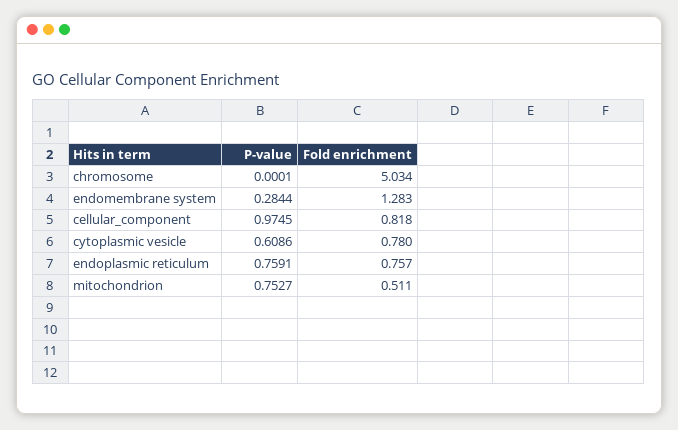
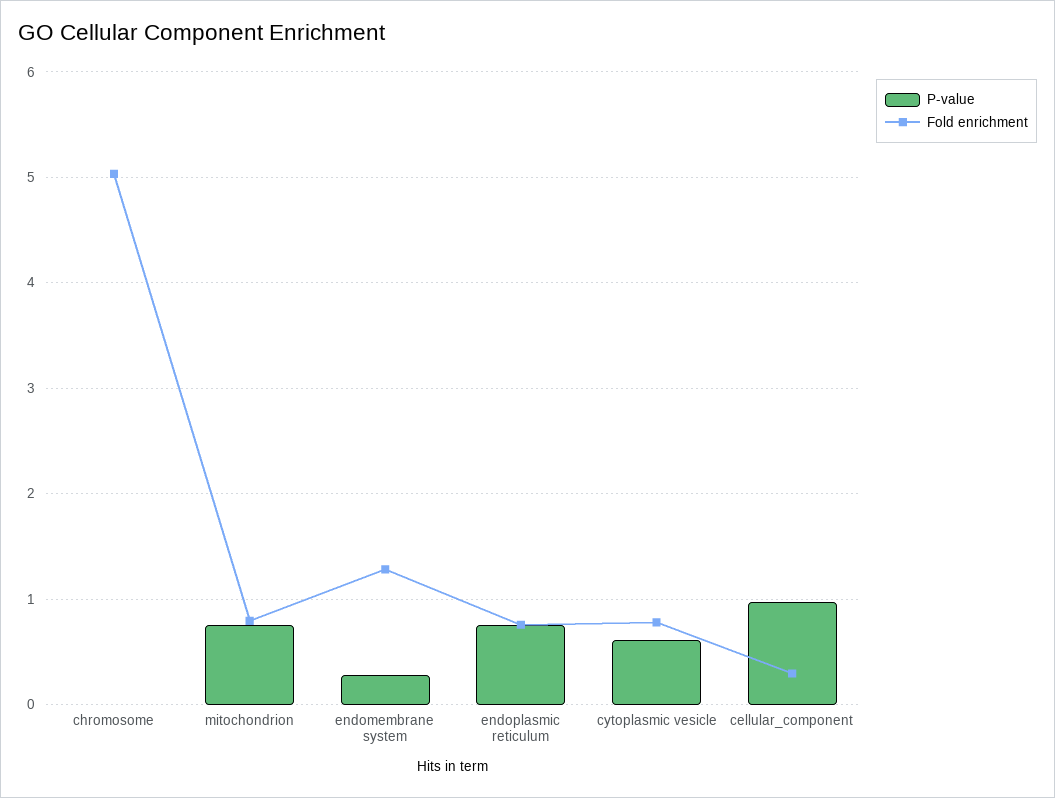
  {
    "P-value": {
      "chromosome": 0.0001,
      "endomembrane system": 0.2844,
      "cellular_component": 0.9745,
      "cytoplasmic vesicle": 0.6086,
      "endoplasmic reticulum": 0.7591,
      "mitochondrion": 0.7527
    },
    "Fold enrichment": {
      "chromosome": 5.034,
      "endomembrane system": 1.283,
-     "cellular_component": 0.818,
+     "cellular_component": 0.3,
      "cytoplasmic vesicle": 0.78,
      "endoplasmic reticulum": 0.757,
-     "mitochondrion": 0.511
+     "mitochondrion": 0.8
    }
  }

